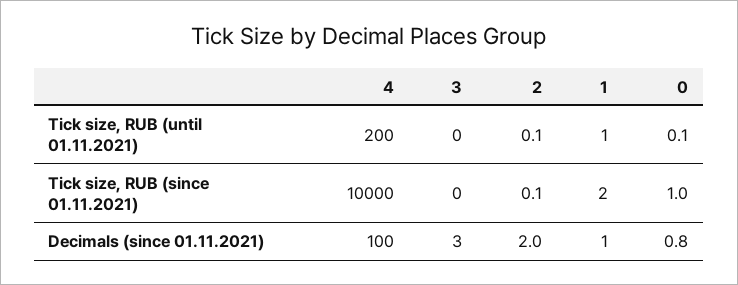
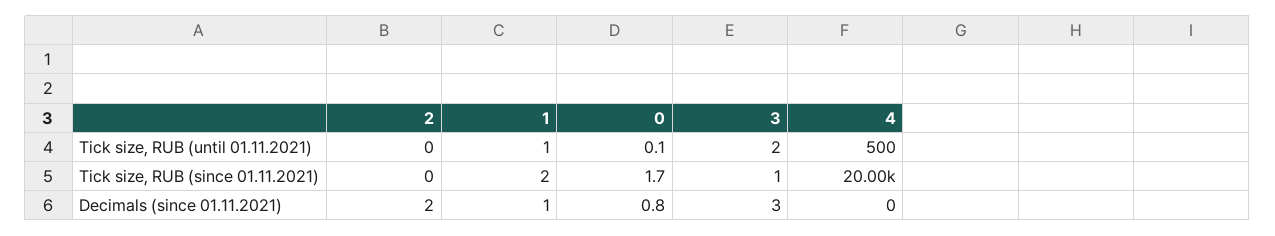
  {
    "4": {
-     "Tick size, RUB (until 01.11.2021)": 200,
+     "Tick size, RUB (until 01.11.2021)": 500,
-     "Tick size, RUB (since 01.11.2021)": 10000,
+     "Tick size, RUB (since 01.11.2021)": 20000,
-     "Decimals (since 01.11.2021)": 100
+     "Decimals (since 01.11.2021)": 0
    },
    "3": {
-     "Tick size, RUB (until 01.11.2021)": 0,
+     "Tick size, RUB (until 01.11.2021)": 2,
-     "Tick size, RUB (since 01.11.2021)": 0,
+     "Tick size, RUB (since 01.11.2021)": 1,
      "Decimals (since 01.11.2021)": 3
    },
    "2": {
-     "Tick size, RUB (until 01.11.2021)": 0.1,
+     "Tick size, RUB (until 01.11.2021)": 0,
-     "Tick size, RUB (since 01.11.2021)": 0.1,
+     "Tick size, RUB (since 01.11.2021)": 0,
      "Decimals (since 01.11.2021)": 2
    },
    "1": {
      "Tick size, RUB (until 01.11.2021)": 1,
      "Tick size, RUB (since 01.11.2021)": 2,
      "Decimals (since 01.11.2021)": 1
    },
    "0": {
      "Tick size, RUB (until 01.11.2021)": 0.1,
-     "Tick size, RUB (since 01.11.2021)": 1,
+     "Tick size, RUB (since 01.11.2021)": 1.7,
      "Decimals (since 01.11.2021)": 0.8
    }
  }

